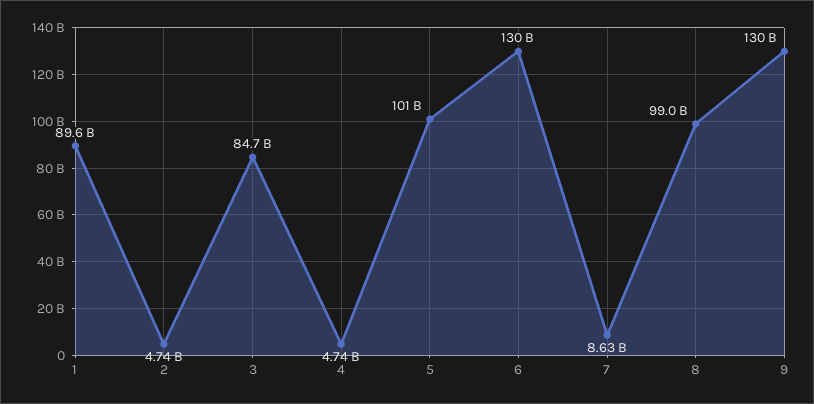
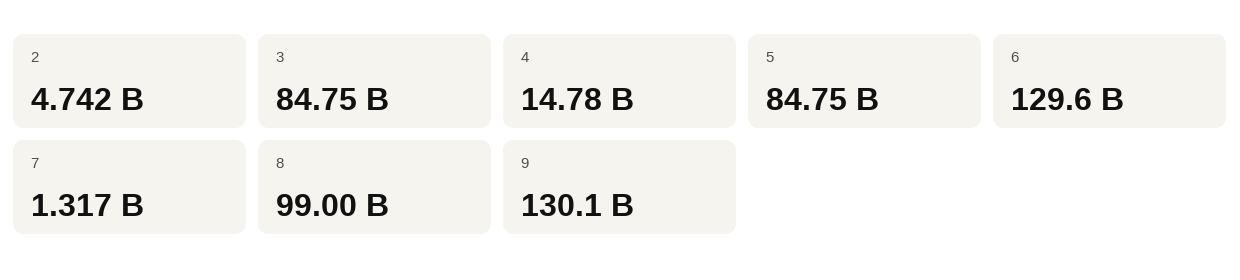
  {
-   "1": 89600000000,
    "2": 4742000000,
    "3": 84750000000,
-   "4": 4740000000,
+   "4": 14780000000,
-   "5": 101000000000,
+   "5": 84750000000,
    "6": 129600000000,
-   "7": 8630000000,
+   "7": 1317000000,
    "8": 99000000000,
    "9": 130100000000
  }

